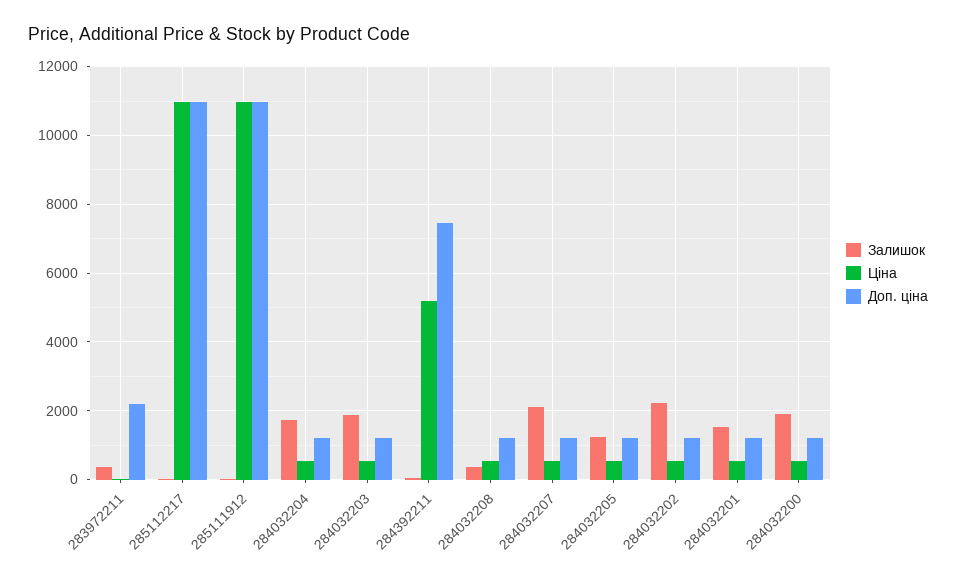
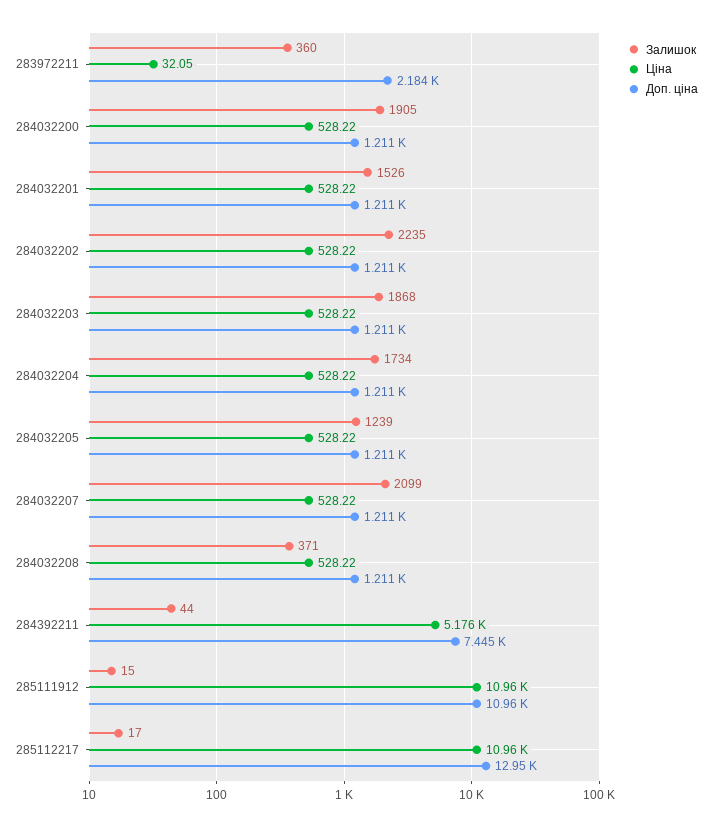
  {
    "Залишок": {
      "283972211": 360,
      "285112217": 17,
      "285111912": 15,
      "284032204": 1734,
      "284032203": 1868,
      "284392211": 44,
      "284032208": 371,
      "284032207": 2099,
      "284032205": 1239,
      "284032202": 2235,
      "284032201": 1526,
      "284032200": 1905
    },
    "Ціна": {
      "283972211": 32.05,
      "285112217": 10960,
      "285111912": 10960,
      "284032204": 528.22,
      "284032203": 528.22,
      "284392211": 5176,
      "284032208": 528.22,
      "284032207": 528.22,
      "284032205": 528.22,
      "284032202": 528.22,
      "284032201": 528.22,
      "284032200": 528.22
    },
    "Доп. ціна": {
      "283972211": 2184,
-     "285112217": 11000,
+     "285112217": 12950,
      "285111912": 10960,
      "284032204": 1211,
      "284032203": 1211,
      "284392211": 7445,
      "284032208": 1211,
      "284032207": 1211,
      "284032205": 1211,
      "284032202": 1211,
      "284032201": 1211,
      "284032200": 1211
    }
  }

